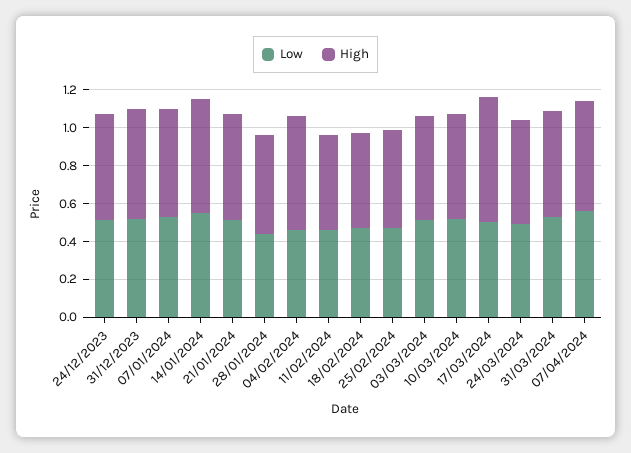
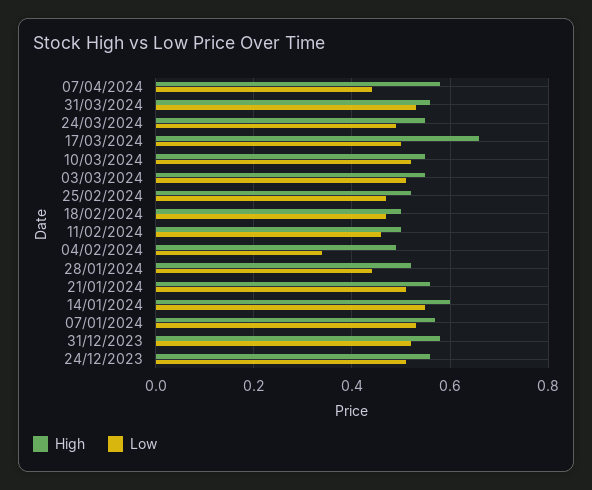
  {
    "Low": {
      "24/12/2023": 0.5,
      "31/12/2023": 0.5,
      "07/01/2024": 0.55,
      "14/01/2024": 0.55,
      "21/01/2024": 0.5,
      "28/01/2024": 0.45,
-     "04/02/2024": 0.45,
+     "04/02/2024": 0.35,
      "11/02/2024": 0.45,
      "18/02/2024": 0.45,
      "25/02/2024": 0.45,
      "03/03/2024": 0.5,
      "10/03/2024": 0.5,
      "17/03/2024": 0.5,
      "24/03/2024": 0.5,
      "31/03/2024": 0.55,
-     "07/04/2024": 0.55
+     "07/04/2024": 0.45
    },
    "High": {
      "24/12/2023": 0.55,
      "31/12/2023": 0.6,
      "07/01/2024": 0.55,
      "14/01/2024": 0.6,
      "21/01/2024": 0.55,
      "28/01/2024": 0.5,
-     "04/02/2024": 0.6,
+     "04/02/2024": 0.5,
      "11/02/2024": 0.5,
      "18/02/2024": 0.5,
      "25/02/2024": 0.5,
      "03/03/2024": 0.55,
      "10/03/2024": 0.55,
      "17/03/2024": 0.65,
      "24/03/2024": 0.55,
      "31/03/2024": 0.55,
      "07/04/2024": 0.6
    }
  }

